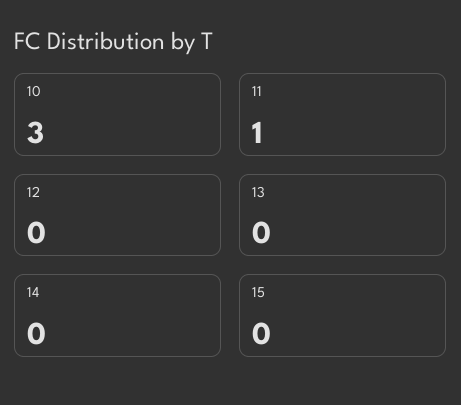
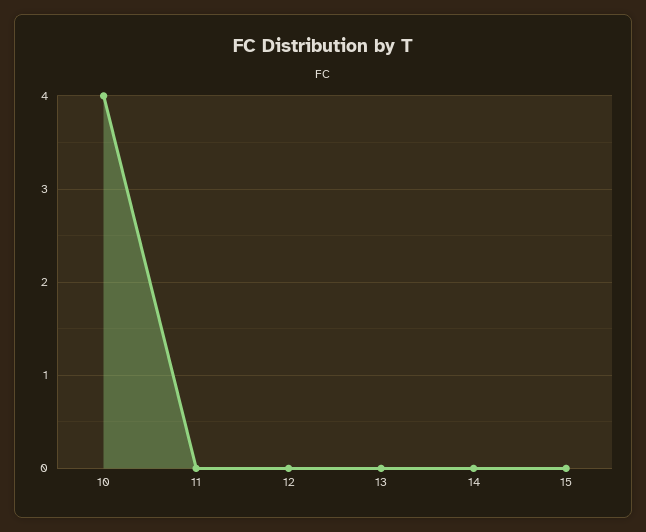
  {
-   "10": 3,
+   "10": 4,
-   "11": 1,
+   "11": 0,
    "12": 0,
    "13": 0,
    "14": 0,
    "15": 0
  }

